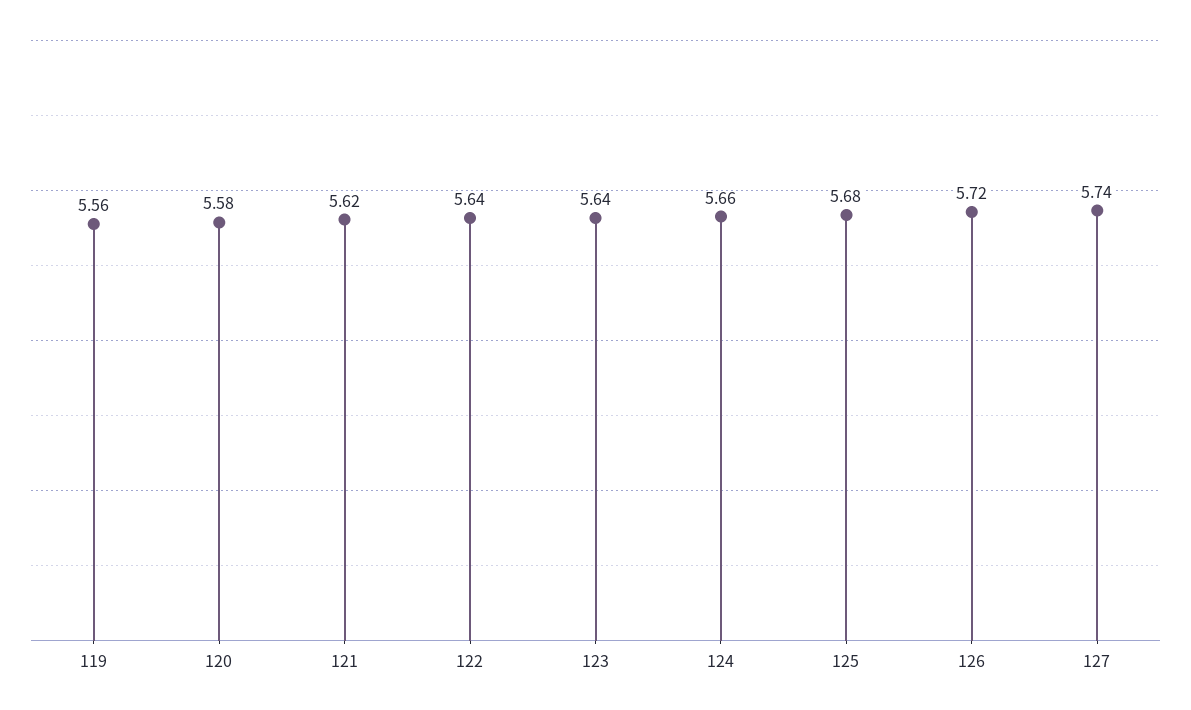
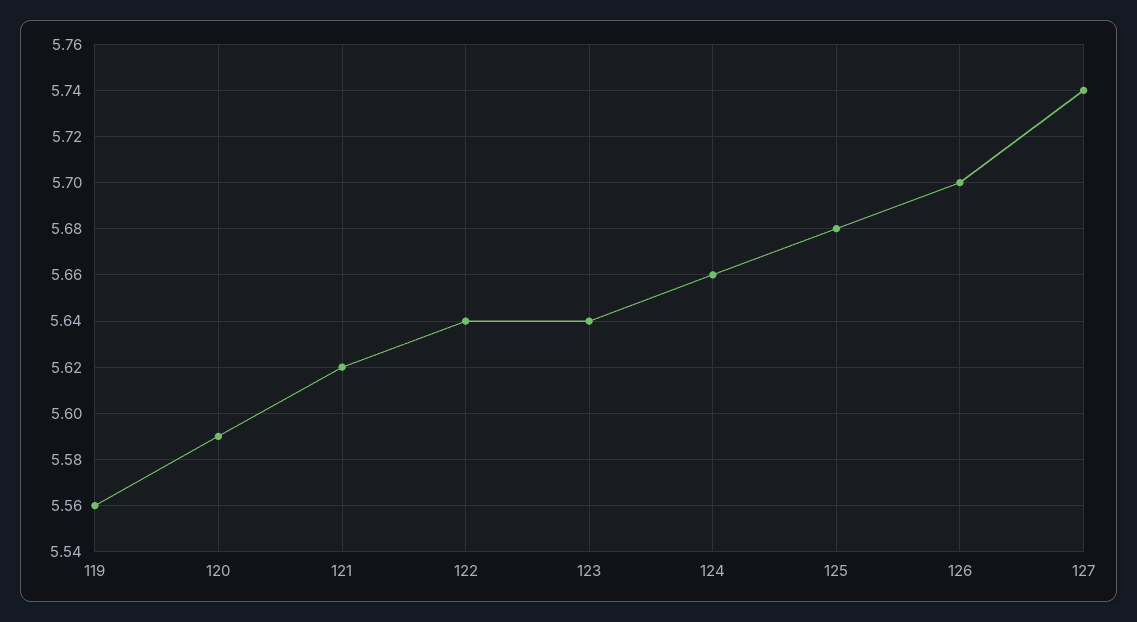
  {
    "119": 5.56,
-   "120": 5.58,
+   "120": 5.59,
    "121": 5.62,
    "122": 5.64,
    "123": 5.64,
    "124": 5.66,
    "125": 5.68,
-   "126": 5.72,
+   "126": 5.7,
    "127": 5.74
  }

